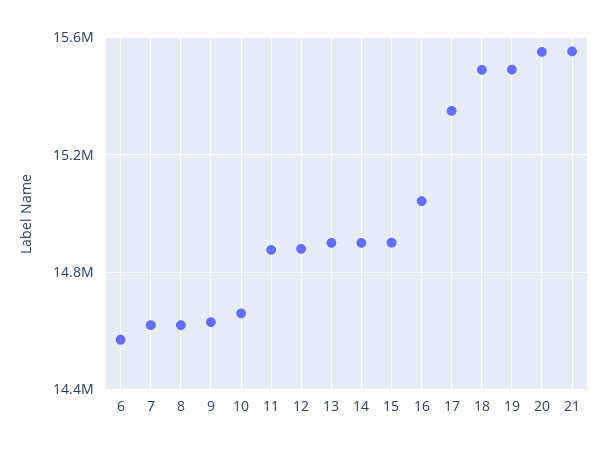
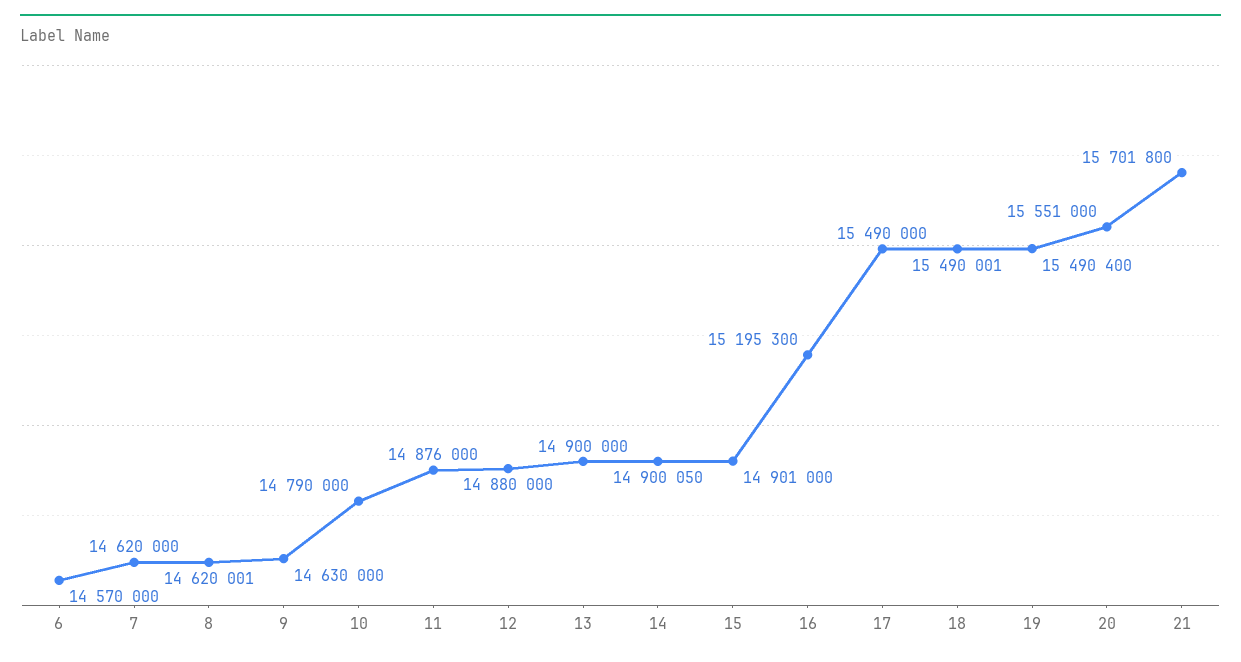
  {
    "6": 14570000,
    "7": 14620000,
    "8": 14620001,
    "9": 14630000,
-   "10": 14650000,
+   "10": 14790000,
    "11": 14876000,
    "12": 14880000,
    "13": 14900000,
    "14": 14900050,
    "15": 14901000,
-   "16": 15050000,
+   "16": 15195300,
-   "17": 15350000,
+   "17": 15490000,
    "18": 15490001,
    "19": 15490400,
    "20": 15551000,
-   "21": 15550000
+   "21": 15701800
  }

